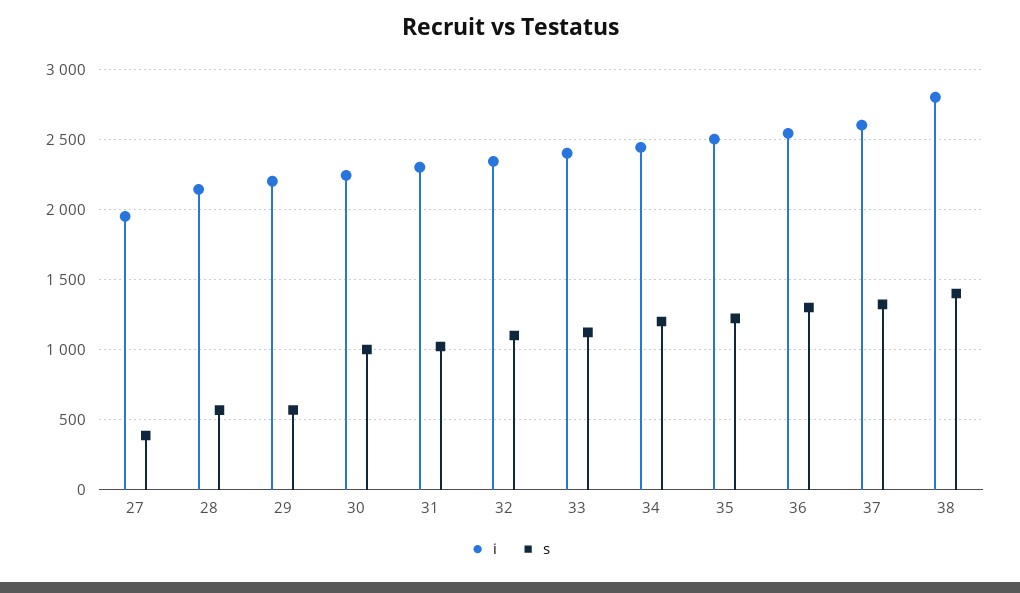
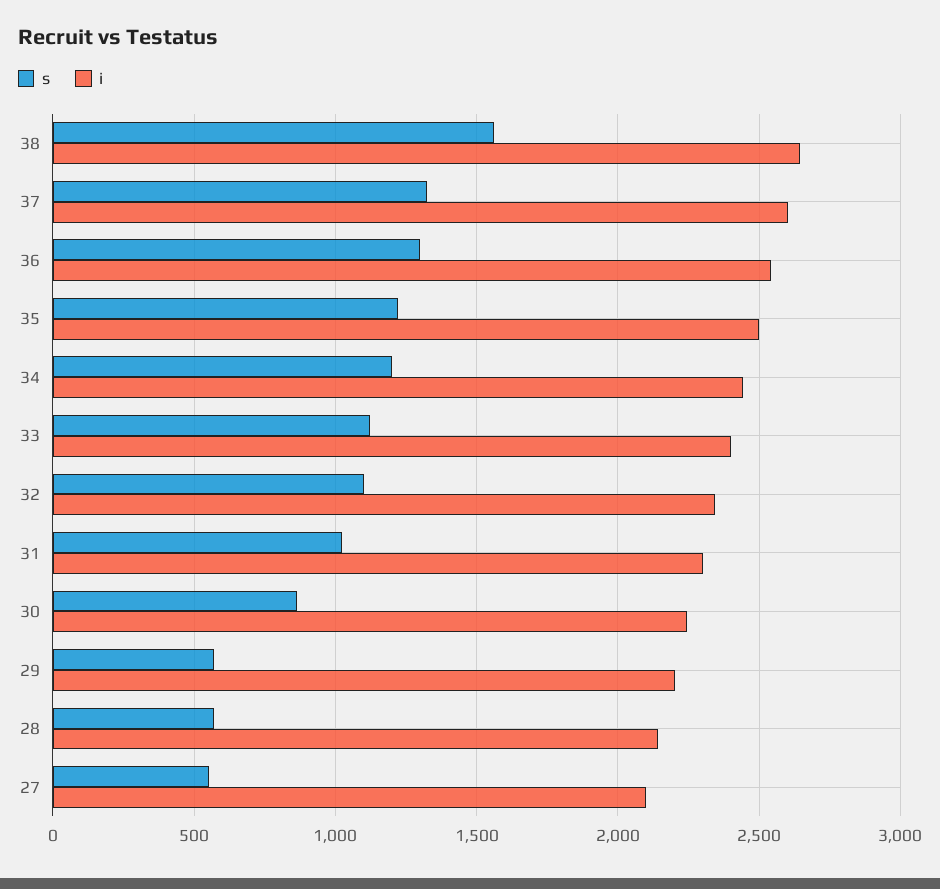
  {
    "i": {
-     "27": 1950,
+     "27": 2100,
      "28": 2150,
      "29": 2200,
      "30": 2250,
      "31": 2300,
      "32": 2350,
      "33": 2400,
      "34": 2450,
      "35": 2500,
      "36": 2550,
      "37": 2600,
-     "38": 2800
+     "38": 2650
    },
    "s": {
-     "27": 400,
+     "27": 550,
      "28": 550,
      "29": 550,
-     "30": 1000,
+     "30": 850,
      "31": 1000,
      "32": 1100,
      "33": 1100,
      "34": 1200,
      "35": 1200,
      "36": 1300,
      "37": 1300,
-     "38": 1400
+     "38": 1550
    }
  }

